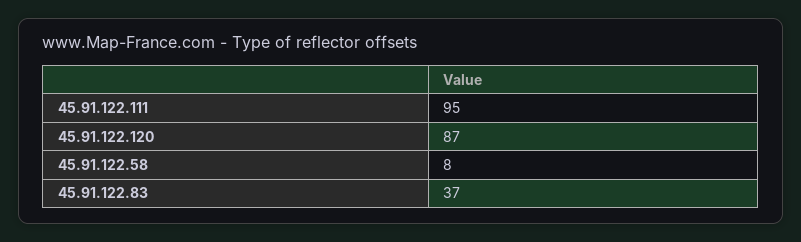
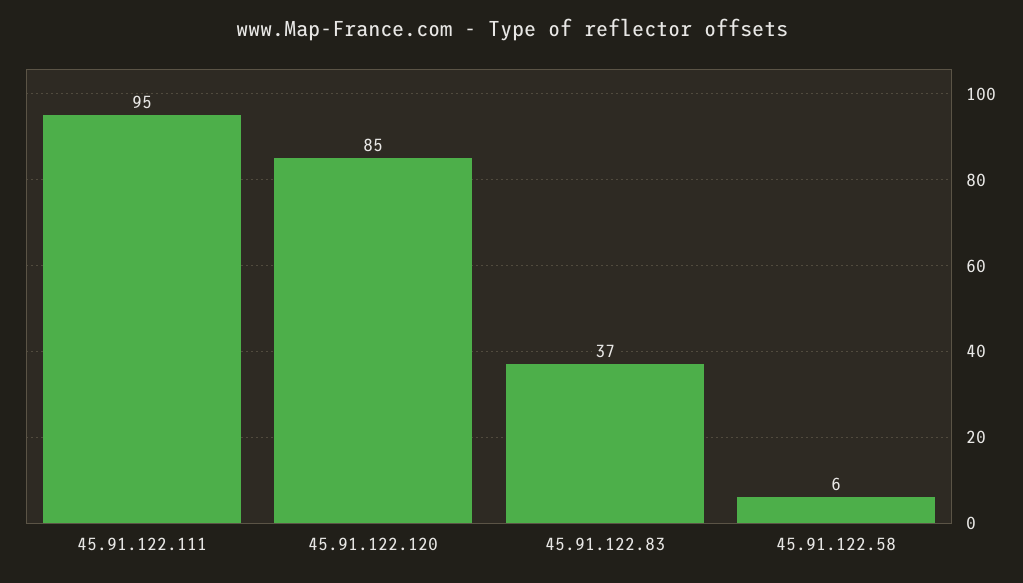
  {
    "45.91.122.111": 95,
-   "45.91.122.120": 87,
+   "45.91.122.120": 85,
-   "45.91.122.58": 8,
+   "45.91.122.58": 6,
    "45.91.122.83": 37
  }

